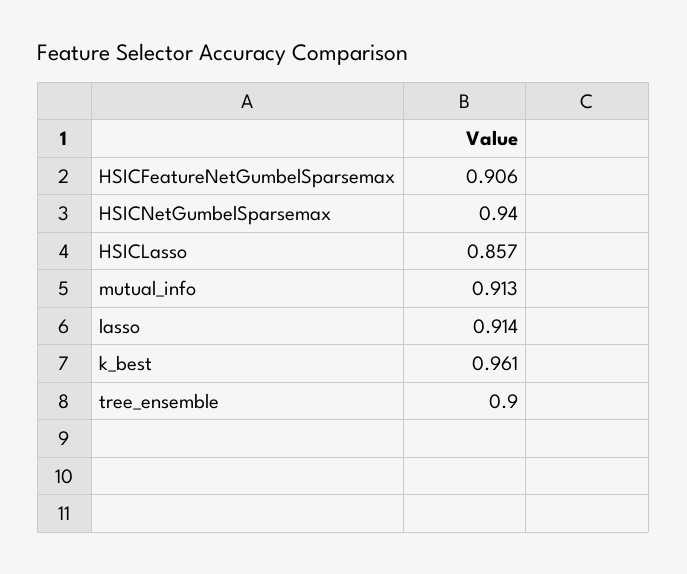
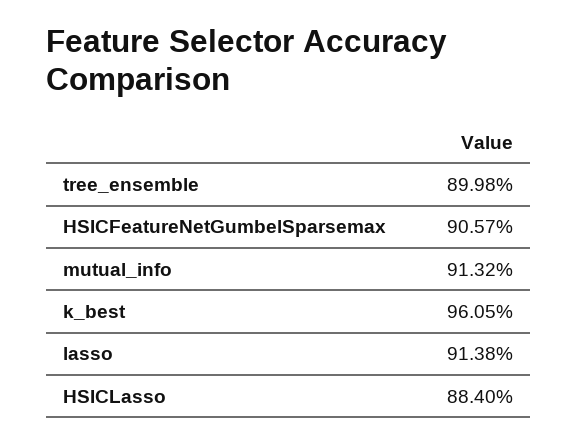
  {
    "HSICFeatureNetGumbelSparsemax": 0.9057,
-   "HSICNetGumbelSparsemax": 0.94,
-   "HSICLasso": 0.857,
+   "HSICLasso": 0.884,
    "mutual_info": 0.9132,
    "lasso": 0.9138,
    "k_best": 0.9605,
    "tree_ensemble": 0.8998
  }

